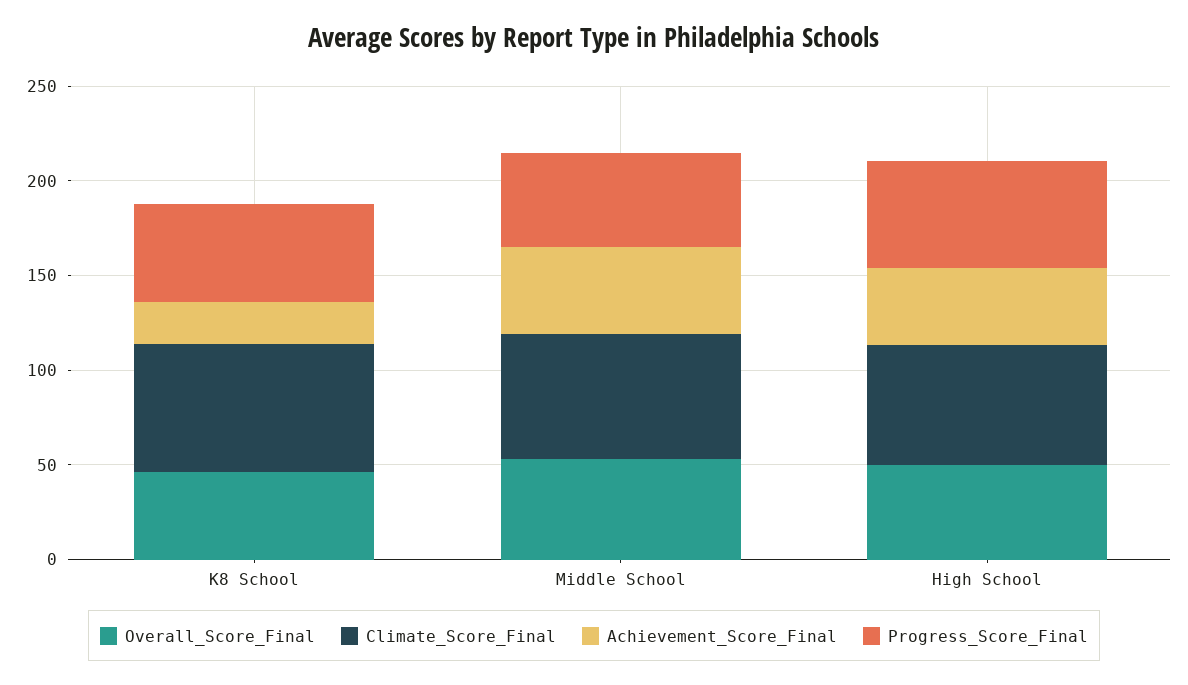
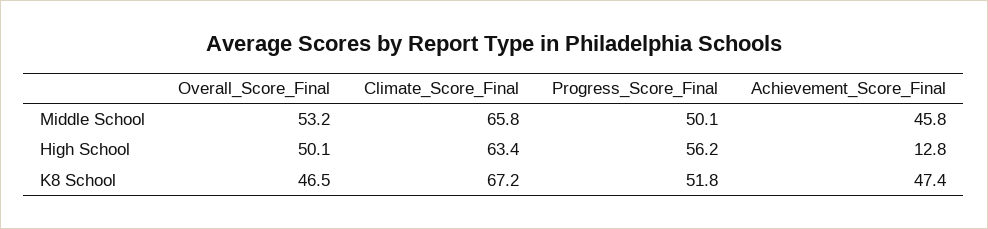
  {
    "Overall_Score_Final": {
      "K8 School": 46.5,
      "Middle School": 53.2,
      "High School": 50.1
    },
    "Climate_Score_Final": {
      "K8 School": 67.2,
      "Middle School": 65.8,
      "High School": 63.4
    },
    "Achievement_Score_Final": {
-     "K8 School": 20,
+     "K8 School": 47.4,
      "Middle School": 45.8,
-     "High School": 40
+     "High School": 12.8
    },
    "Progress_Score_Final": {
      "K8 School": 51.8,
      "Middle School": 50.1,
      "High School": 56.2
    }
  }

